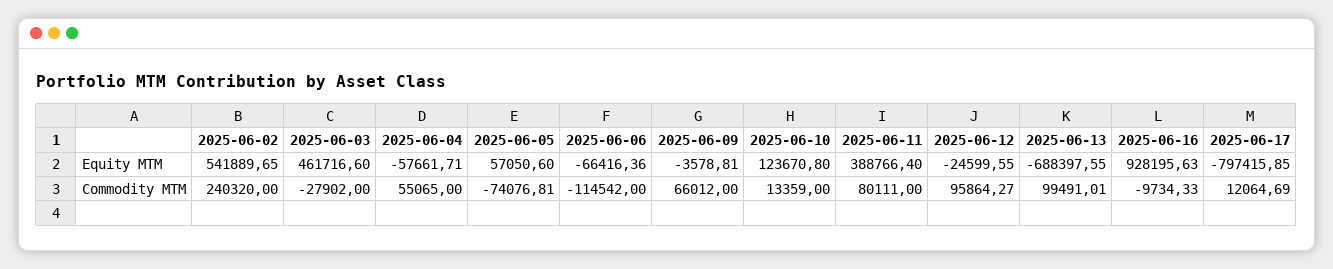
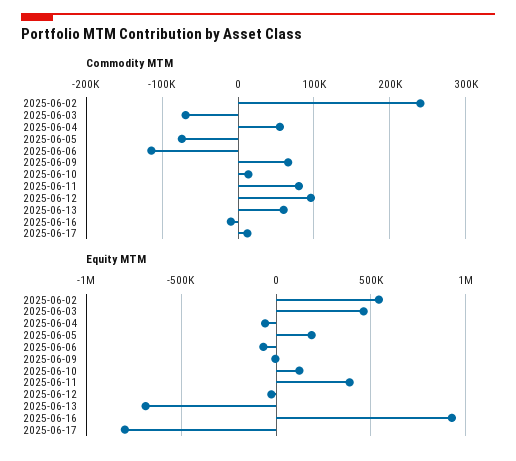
  {
    "Equity MTM": {
      "2025-06-02": 541889.65,
      "2025-06-03": 461716.6,
      "2025-06-04": -57661.71,
-     "2025-06-05": 57050.6,
+     "2025-06-05": 200000,
      "2025-06-06": -66416.36,
      "2025-06-09": -3578.81,
      "2025-06-10": 123670.8,
      "2025-06-11": 388766.4,
      "2025-06-12": -24599.55,
      "2025-06-13": -688397.55,
      "2025-06-16": 928195.63,
      "2025-06-17": -797415.85
    },
    "Commodity MTM": {
      "2025-06-02": 240320,
-     "2025-06-03": -27902,
+     "2025-06-03": -70000,
      "2025-06-04": 55065,
      "2025-06-05": -74076.81,
      "2025-06-06": -114542,
      "2025-06-09": 66012,
      "2025-06-10": 13359,
      "2025-06-11": 80111,
      "2025-06-12": 95864.27,
-     "2025-06-13": 99491.01,
+     "2025-06-13": 60000,
      "2025-06-16": -9734.33,
      "2025-06-17": 12064.69
    }
  }

